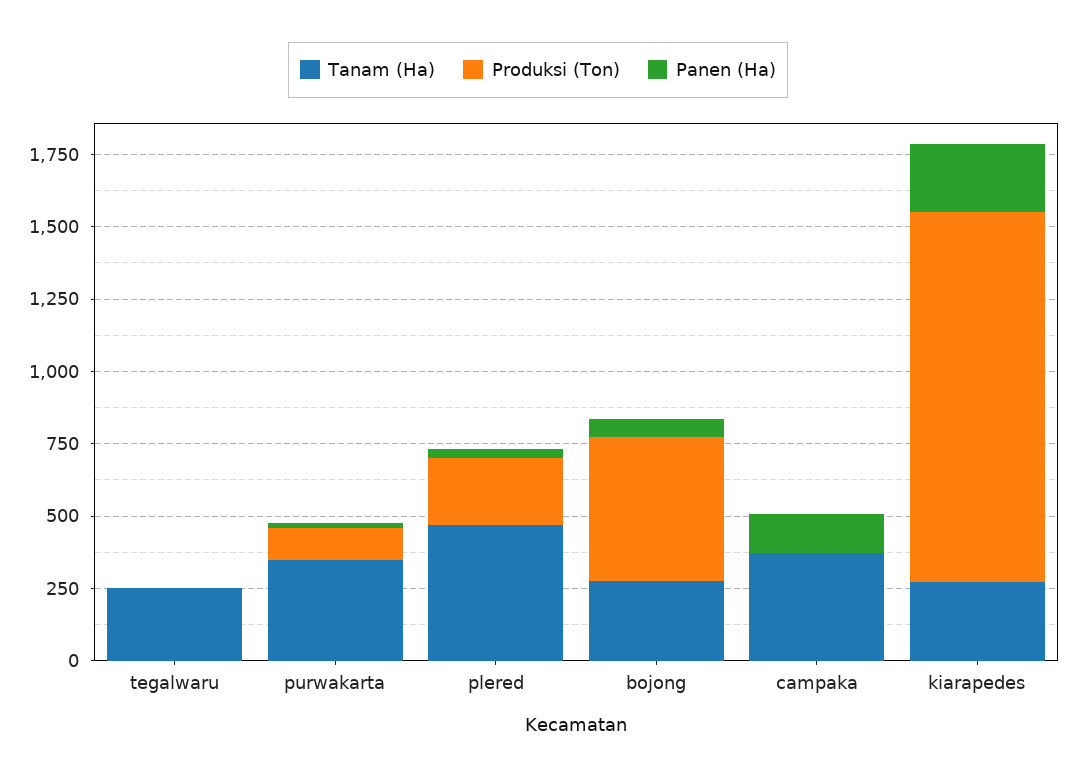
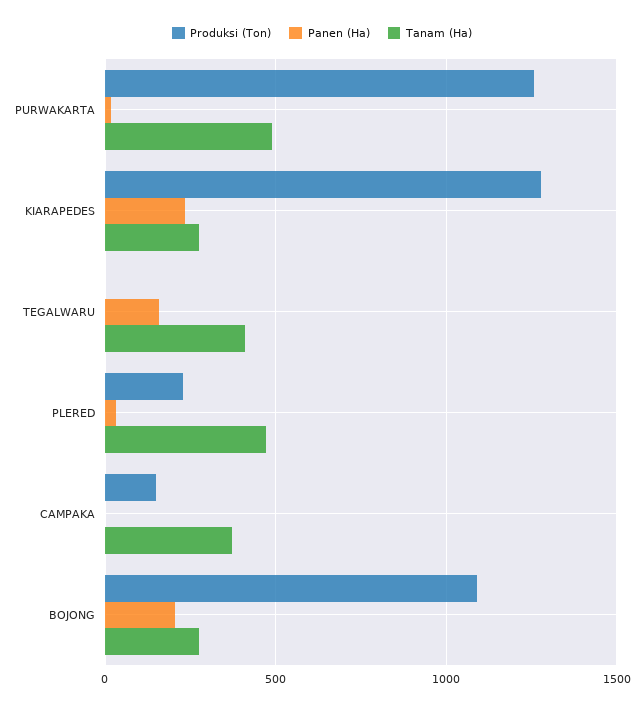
  {
    "Tanam (Ha)": {
-     "tegalwaru": 250,
+     "tegalwaru": 400,
-     "purwakarta": 350,
+     "purwakarta": 500,
      "plered": 450,
      "bojong": 300,
      "campaka": 350,
      "kiarapedes": 250
    },
    "Produksi (Ton)": {
      "tegalwaru": 0,
-     "purwakarta": 100,
+     "purwakarta": 1250,
      "plered": 250,
-     "bojong": 500,
+     "bojong": 1100,
-     "campaka": 0,
+     "campaka": 150,
      "kiarapedes": 1300
    },
    "Panen (Ha)": {
-     "tegalwaru": 0,
+     "tegalwaru": 150,
      "purwakarta": 0,
      "plered": 50,
-     "bojong": 50,
+     "bojong": 200,
-     "campaka": 150,
+     "campaka": 0,
      "kiarapedes": 250
    }
  }

